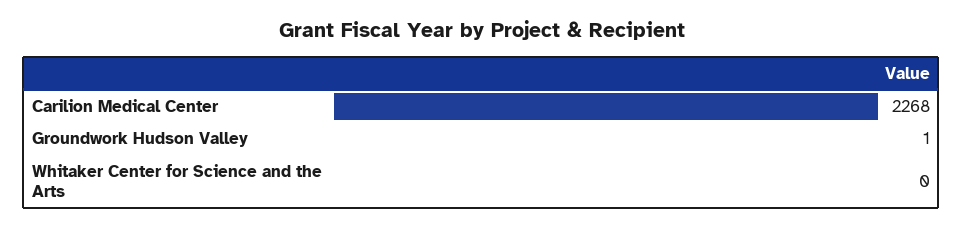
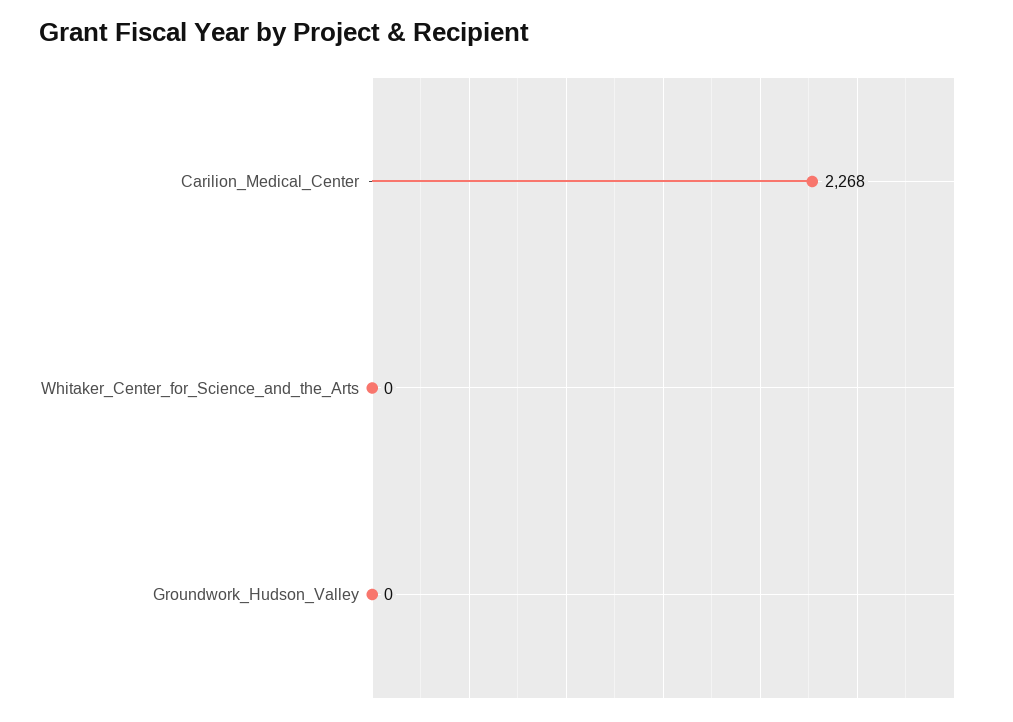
  {
    "Carilion Medical Center": 2268,
-   "Groundwork Hudson Valley": 1,
+   "Groundwork Hudson Valley": 0,
    "Whitaker Center for Science and the Arts": 0
  }

